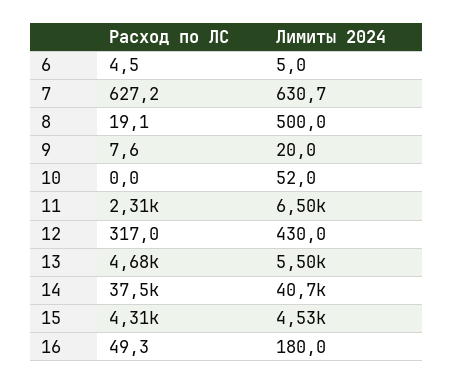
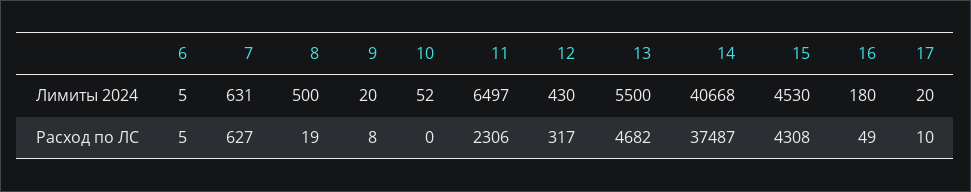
  {
    "Расход по ЛС": {
      "6": 4.5,
      "7": 627.2,
      "8": 19.1,
      "9": 7.6,
      "10": 0,
      "11": 2306,
      "12": 317,
      "13": 4682,
      "14": 37487,
      "15": 4308,
-     "16": 49.3
+     "16": 49.3,
+     "17": 10
    },
    "Лимиты 2024": {
      "6": 5,
      "7": 630.7,
      "8": 500,
      "9": 20,
      "10": 52,
      "11": 6497,
      "12": 430,
      "13": 5500,
      "14": 40668,
      "15": 4530,
-     "16": 180
+     "16": 180,
+     "17": 20
    }
  }

